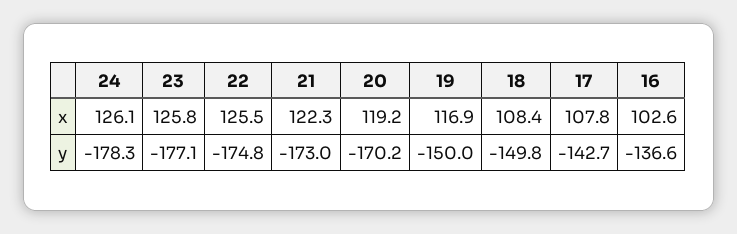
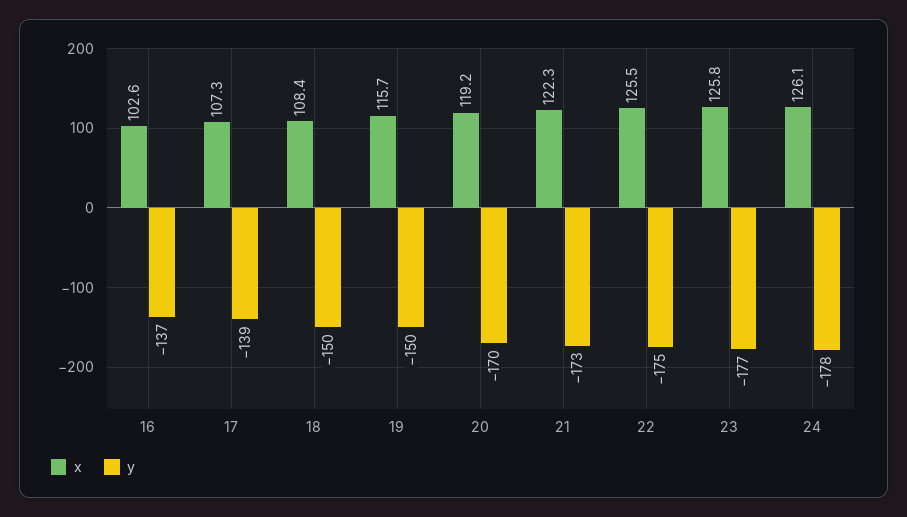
  {
    "x": {
      "24": 126.1,
      "23": 125.8,
      "22": 125.5,
      "21": 122.3,
      "20": 119.2,
-     "19": 116.9,
+     "19": 115.7,
      "18": 108.4,
-     "17": 107.8,
+     "17": 107.3,
      "16": 102.6
    },
    "y": {
      "24": -178.3,
      "23": -177.1,
      "22": -174.8,
      "21": -173,
      "20": -170.2,
      "19": -150,
      "18": -149.8,
-     "17": -142.7,
+     "17": -139,
      "16": -136.6
    }
  }

